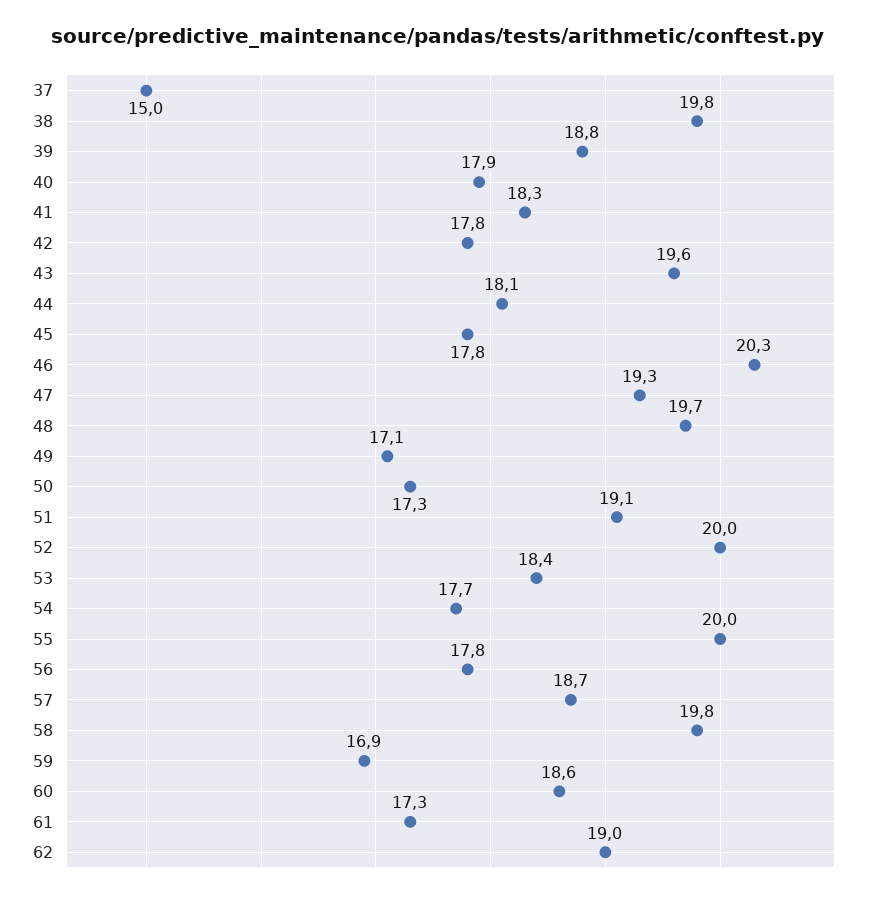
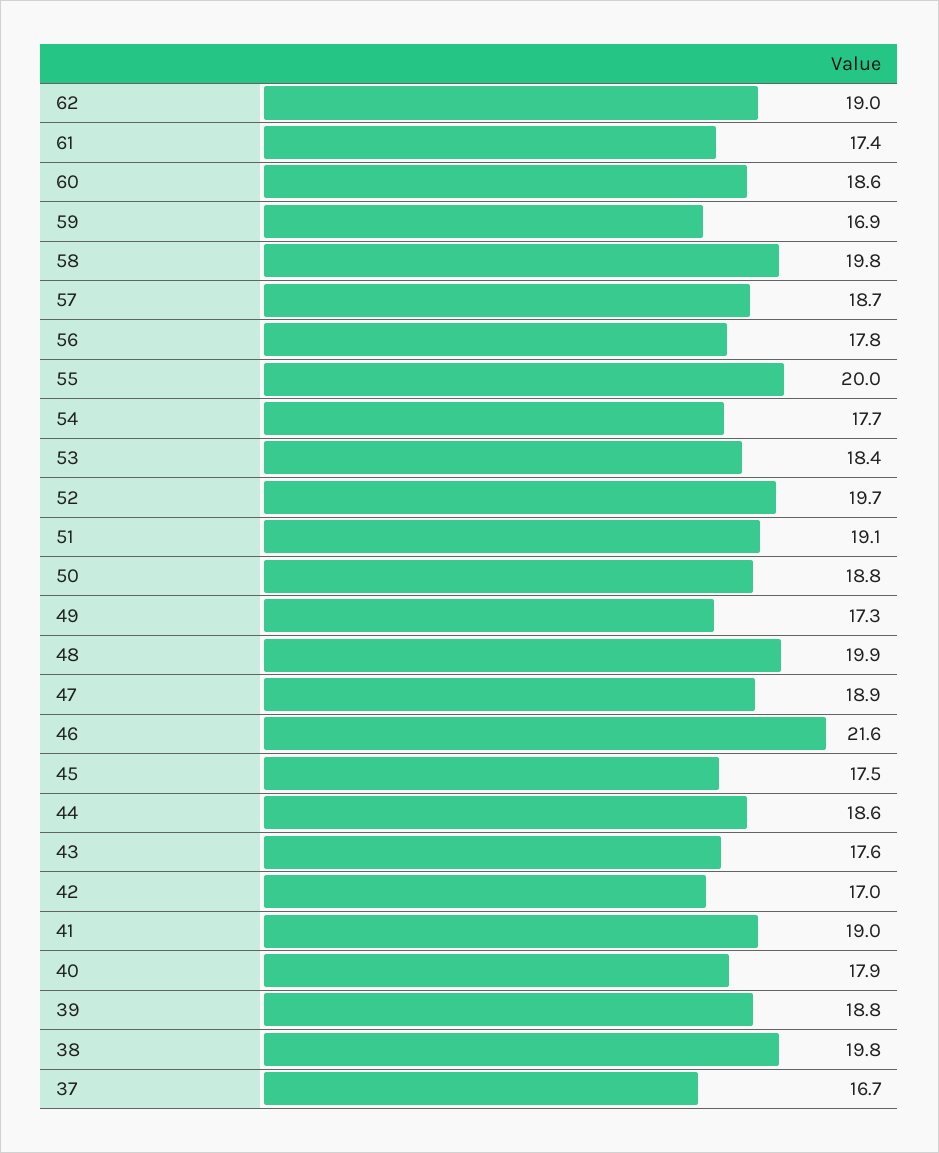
  {
-   "37": 15,
+   "37": 16.7,
    "38": 19.8,
    "39": 18.8,
    "40": 17.9,
-   "41": 18.3,
+   "41": 19,
-   "42": 17.8,
+   "42": 17,
-   "43": 19.6,
+   "43": 17.6,
-   "44": 18.1,
+   "44": 18.6,
-   "45": 17.8,
+   "45": 17.5,
-   "46": 20.3,
+   "46": 21.6,
-   "47": 19.3,
+   "47": 18.9,
-   "48": 19.7,
+   "48": 19.9,
-   "49": 17.1,
+   "49": 17.3,
-   "50": 17.3,
+   "50": 18.8,
    "51": 19.1,
-   "52": 20,
+   "52": 19.7,
    "53": 18.4,
    "54": 17.7,
    "55": 20,
    "56": 17.8,
    "57": 18.7,
    "58": 19.8,
    "59": 16.9,
    "60": 18.6,
-   "61": 17.3,
+   "61": 17.4,
    "62": 19
  }

